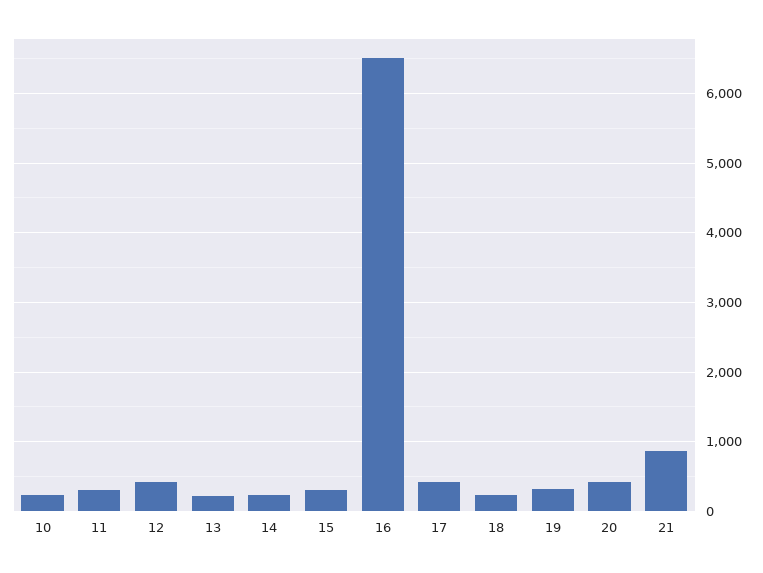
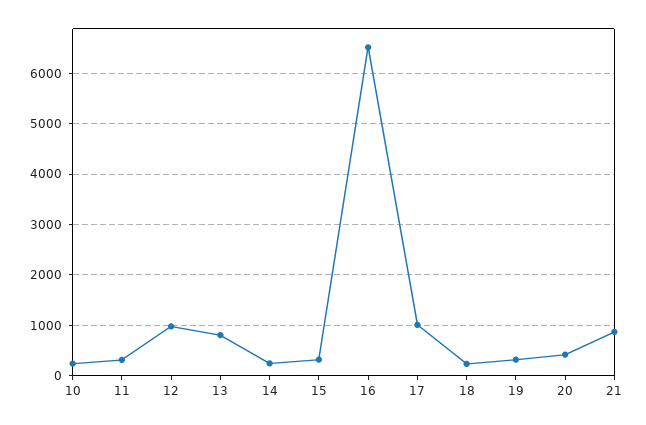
  {
    "10": 200,
    "11": 300,
-   "12": 400,
+   "12": 1000,
-   "13": 200,
+   "13": 800,
    "14": 200,
    "15": 300,
    "16": 6500,
-   "17": 400,
+   "17": 1000,
    "18": 200,
    "19": 300,
    "20": 400,
    "21": 900
  }

